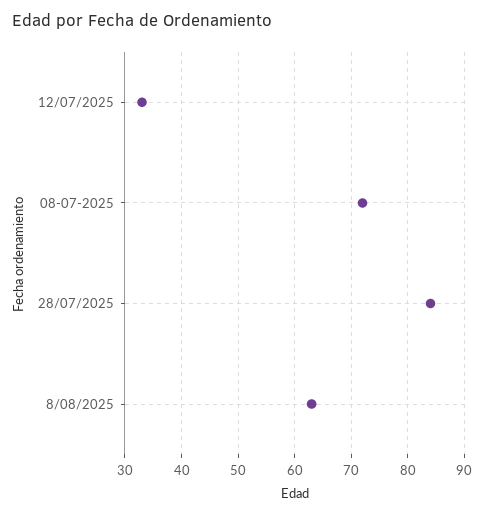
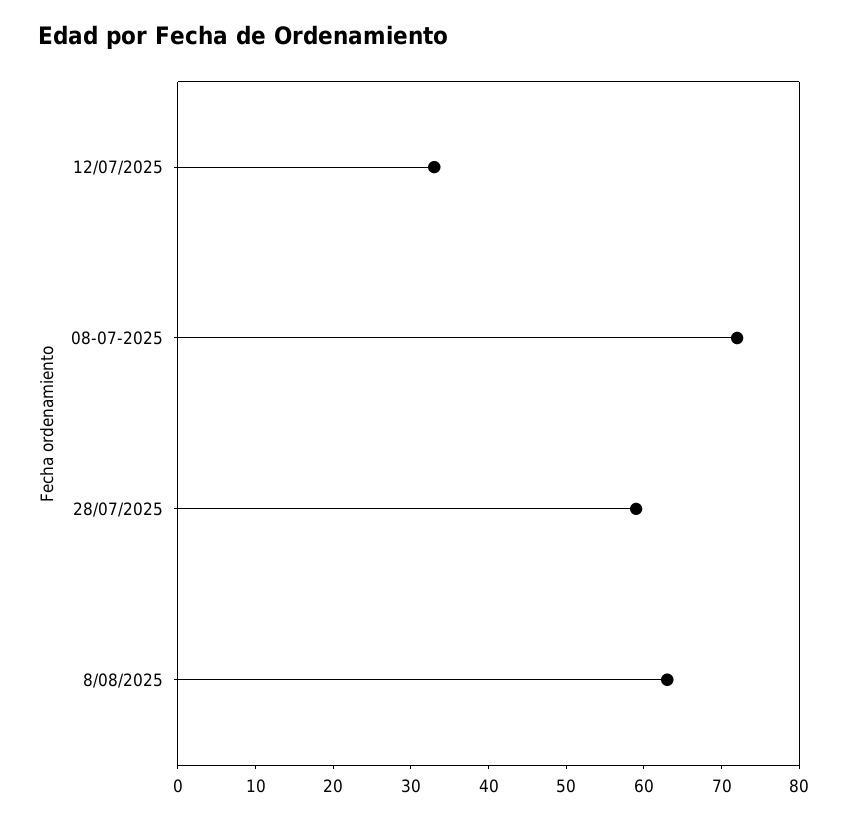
  {
    "12/07/2025": 35,
    "08-07-2025": 70,
-   "28/07/2025": 85,
+   "28/07/2025": 60,
    "8/08/2025": 65
  }

